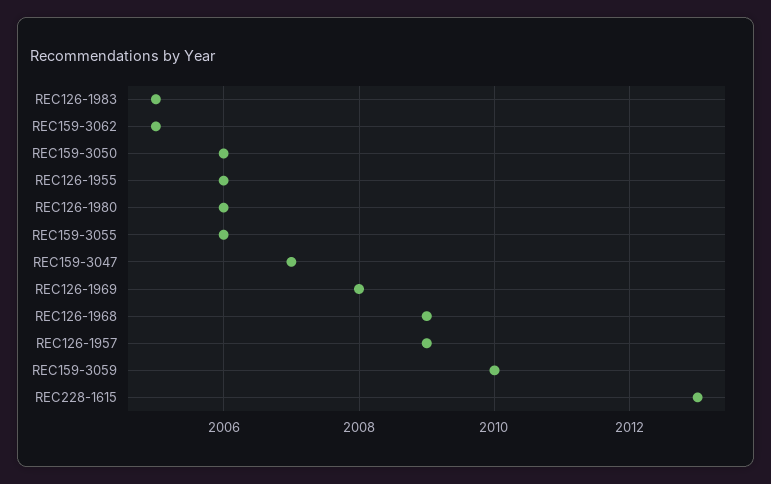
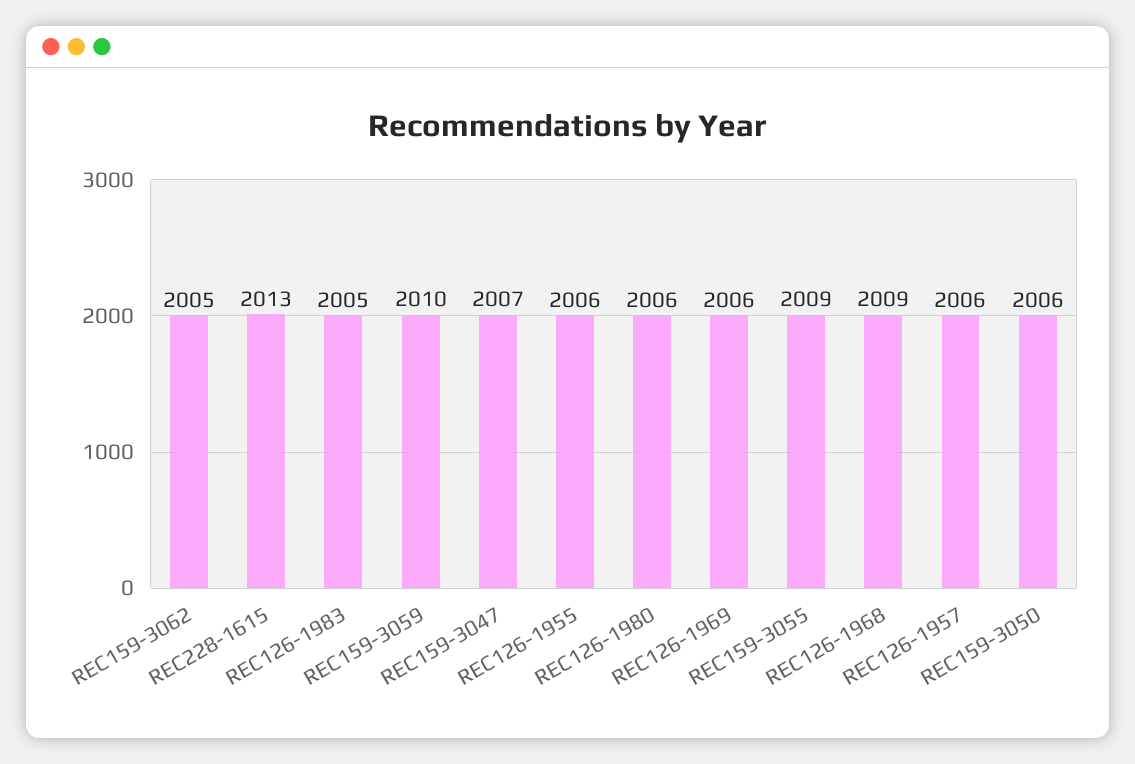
  {
    "REC126-1983": 2005,
    "REC159-3062": 2005,
    "REC159-3050": 2006,
    "REC126-1955": 2006,
    "REC126-1980": 2006,
-   "REC159-3055": 2006,
+   "REC159-3055": 2009,
    "REC159-3047": 2007,
-   "REC126-1969": 2008,
+   "REC126-1969": 2006,
    "REC126-1968": 2009,
-   "REC126-1957": 2009,
+   "REC126-1957": 2006,
    "REC159-3059": 2010,
    "REC228-1615": 2013
  }

